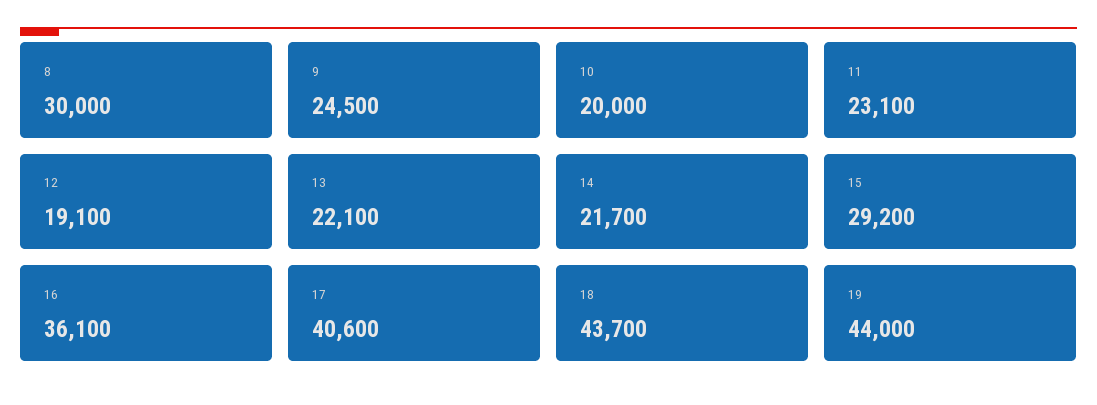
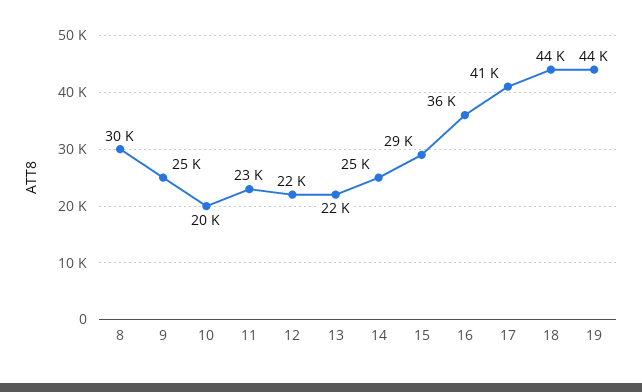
  {
    "8": 30000,
    "9": 24500,
    "10": 20000,
    "11": 23100,
-   "12": 19100,
+   "12": 22000,
    "13": 22100,
-   "14": 21700,
+   "14": 25000,
    "15": 29200,
    "16": 36100,
    "17": 40600,
    "18": 43700,
    "19": 44000
  }

